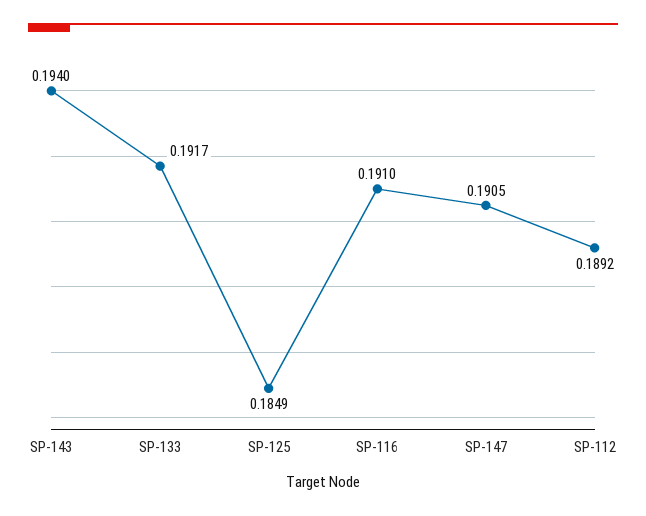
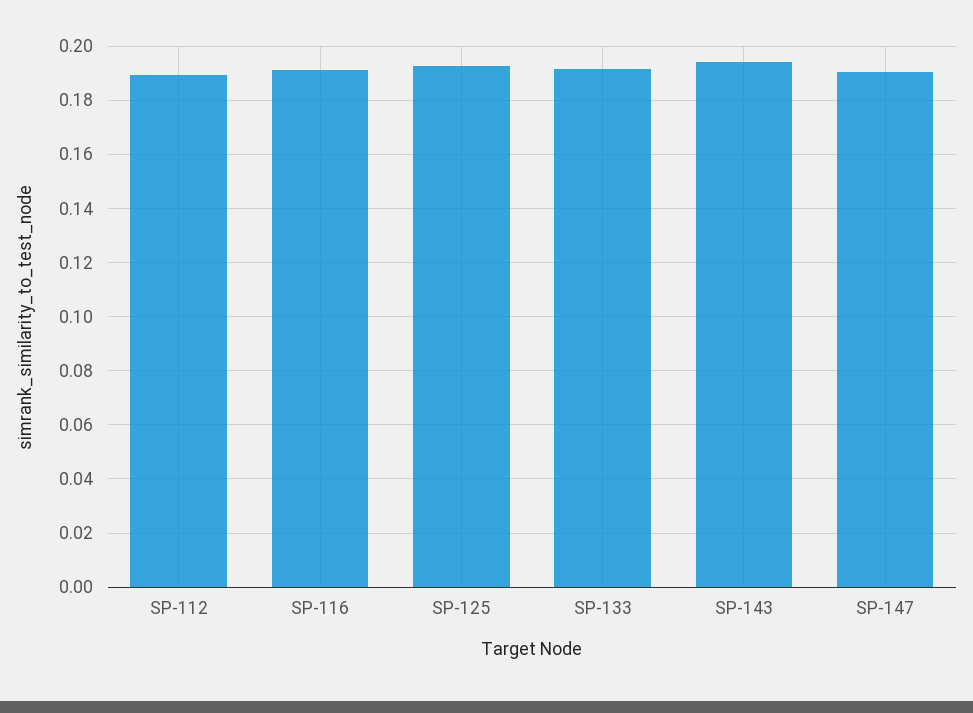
  {
    "SP-143": 0.194,
    "SP-133": 0.1917,
-   "SP-125": 0.1849,
+   "SP-125": 0.1925,
    "SP-116": 0.191,
    "SP-147": 0.1905,
    "SP-112": 0.1892
  }

